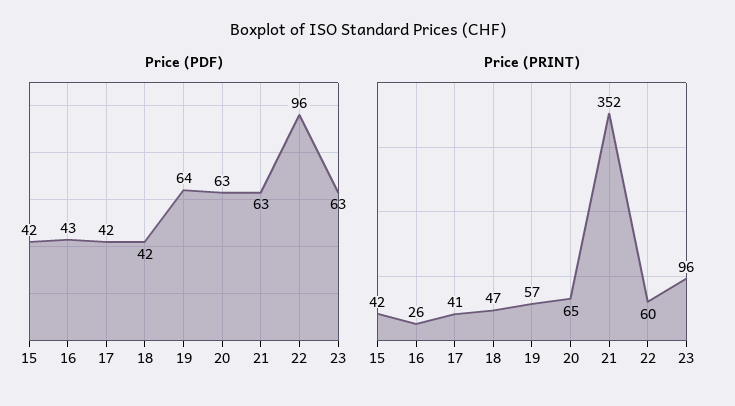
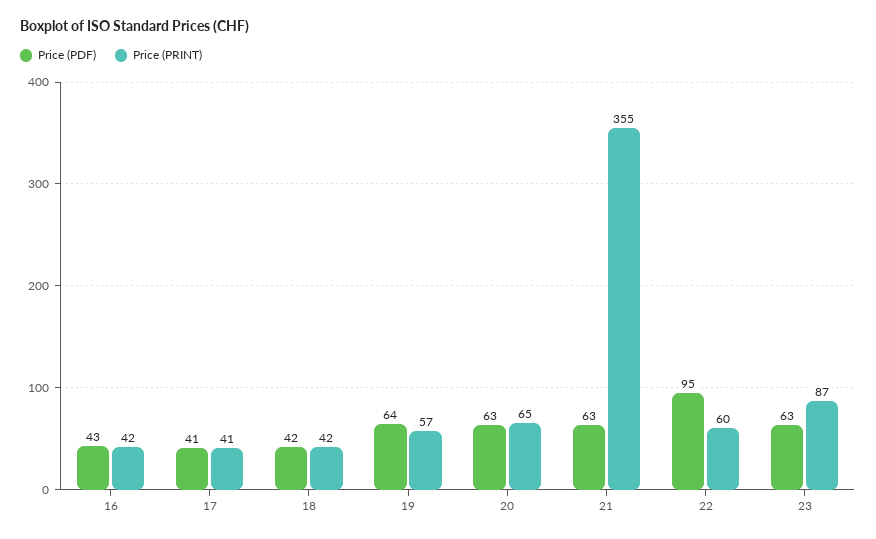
  {
    "Price (PDF)": {
-     "15": 42,
      "16": 43,
-     "17": 42,
+     "17": 41,
      "18": 42,
      "19": 64,
      "20": 63,
      "21": 63,
-     "22": 96,
+     "22": 95,
      "23": 63
    },
    "Price (PRINT)": {
-     "15": 42,
-     "16": 26,
+     "16": 42,
      "17": 41,
-     "18": 47,
+     "18": 42,
      "19": 57,
      "20": 65,
-     "21": 352,
+     "21": 355,
      "22": 60,
-     "23": 96
+     "23": 87
    }
  }

